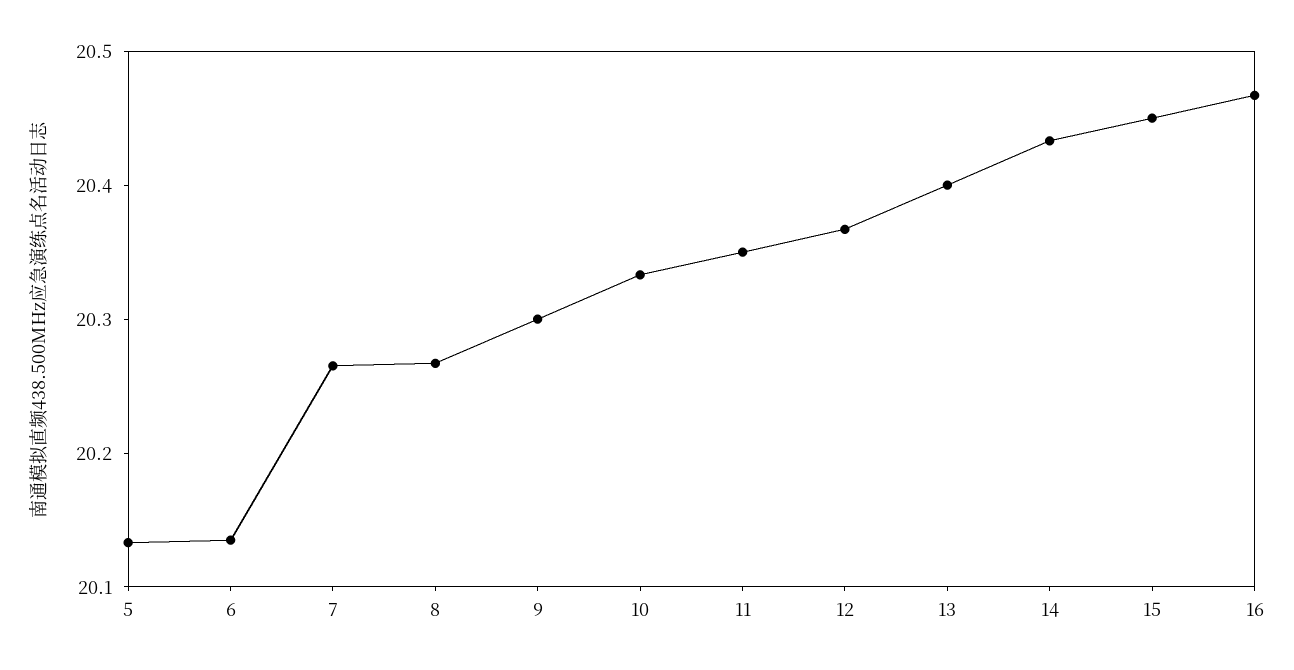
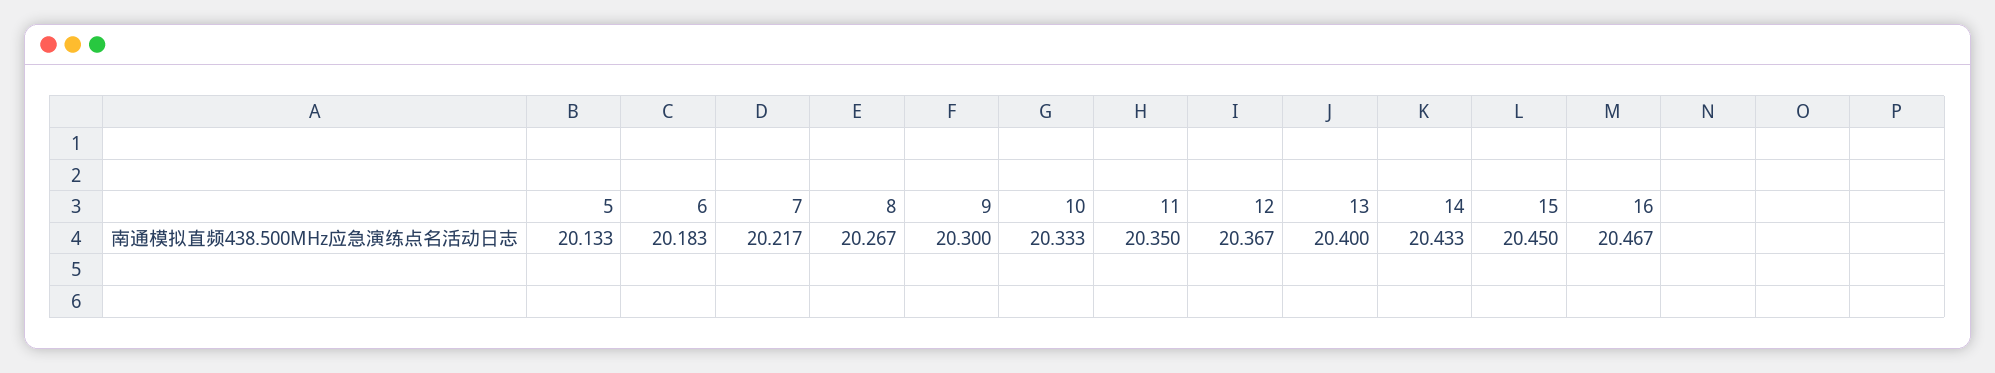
  {
    "5": 20.133,
-   "6": 20.14,
+   "6": 20.183,
-   "7": 20.26,
+   "7": 20.217,
    "8": 20.267,
    "9": 20.3,
    "10": 20.333,
    "11": 20.35,
    "12": 20.367,
    "13": 20.4,
    "14": 20.433,
    "15": 20.45,
    "16": 20.467
  }

